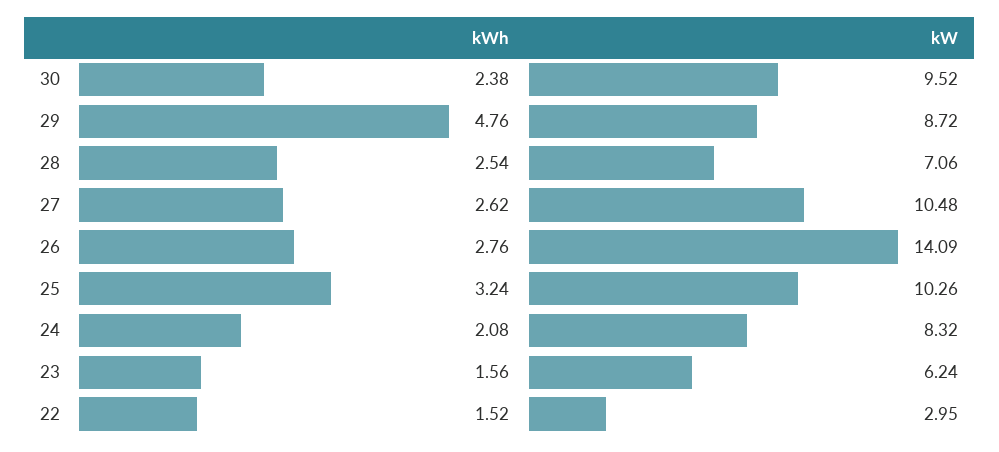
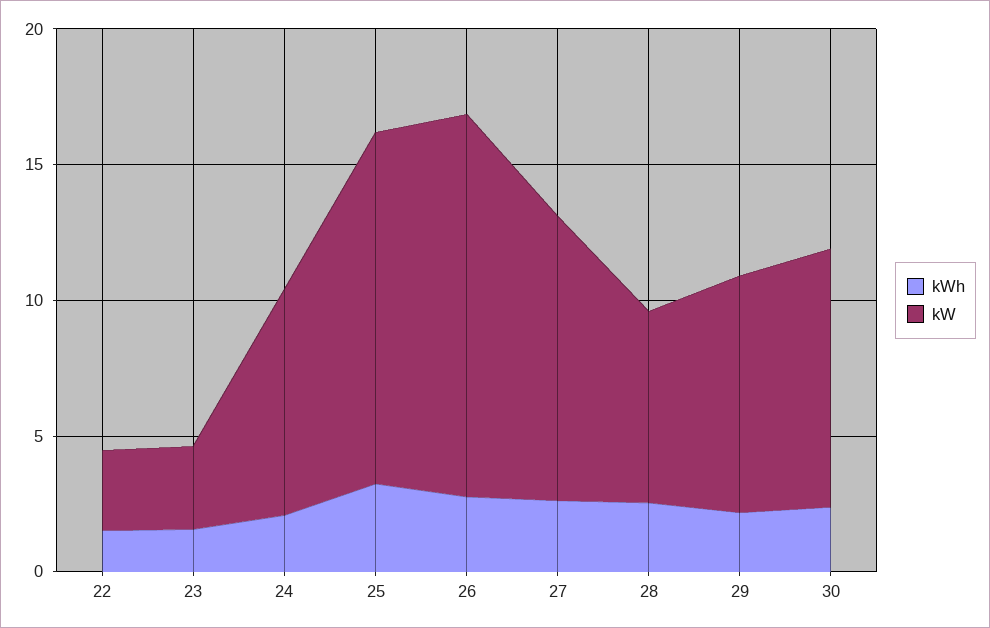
  {
    "kWh": {
      "30": 2.38,
-     "29": 4.76,
+     "29": 2,
      "28": 2.54,
      "27": 2.62,
      "26": 2.76,
      "25": 3.24,
      "24": 2.08,
      "23": 1.56,
      "22": 1.52
    },
    "kW": {
      "30": 9.52,
      "29": 8.72,
      "28": 7.06,
      "27": 10.48,
      "26": 14.09,
-     "25": 10.26,
+     "25": 13,
      "24": 8.32,
-     "23": 6.24,
+     "23": 3,
      "22": 2.95
    }
  }

